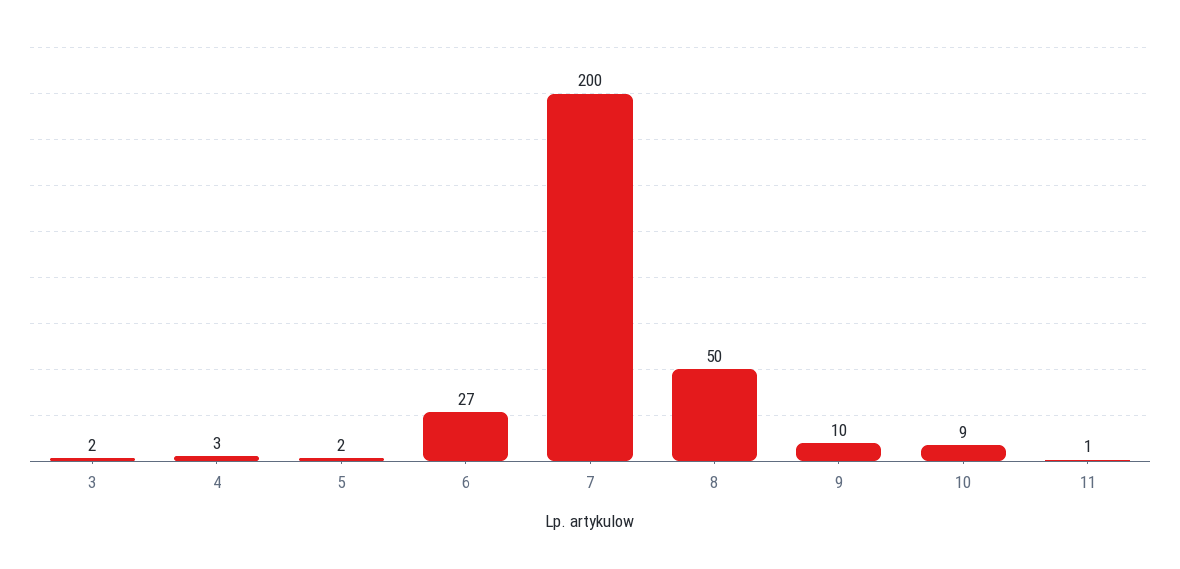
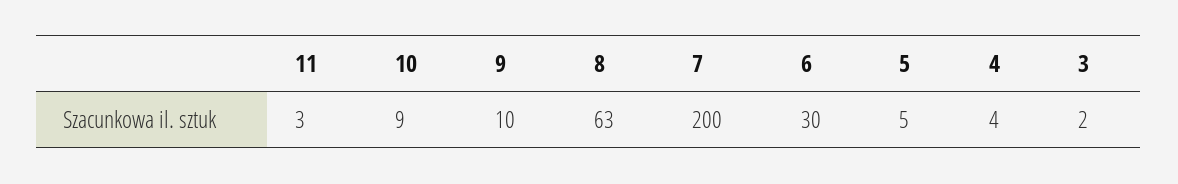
  {
    "3": 2,
-   "4": 3,
+   "4": 4,
-   "5": 2,
+   "5": 5,
-   "6": 27,
+   "6": 30,
    "7": 200,
-   "8": 50,
+   "8": 63,
    "9": 10,
    "10": 9,
-   "11": 1
+   "11": 3
  }

